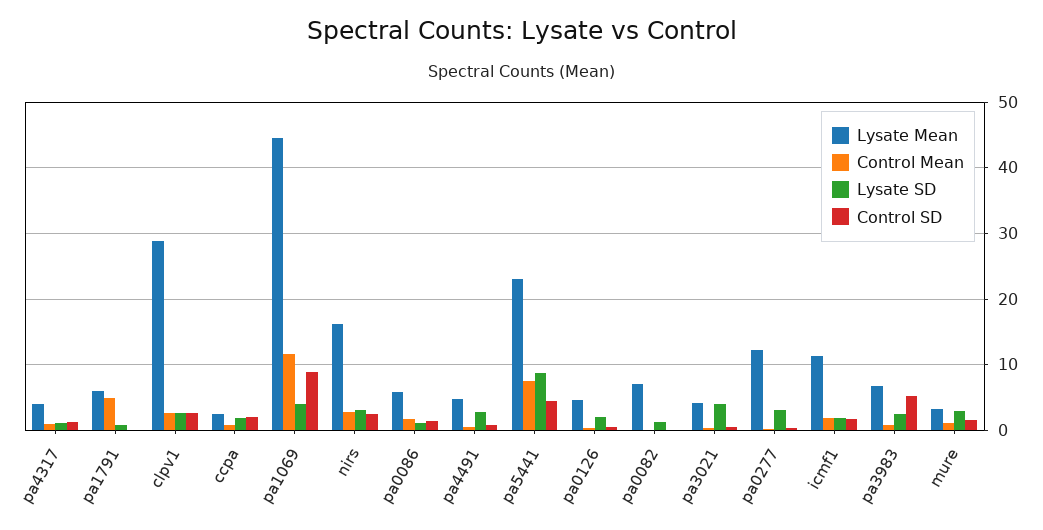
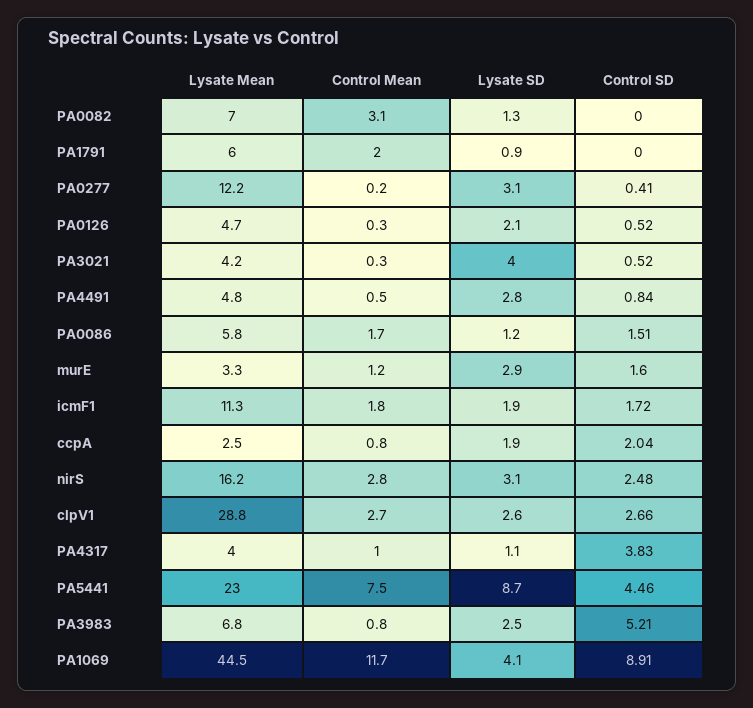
  {
    "Lysate Mean": {
      "pa4317": 4,
      "pa1791": 6,
      "clpv1": 28.8,
      "ccpa": 2.5,
      "pa1069": 44.5,
      "nirs": 16.2,
      "pa0086": 5.8,
      "pa4491": 4.8,
      "pa5441": 23,
      "pa0126": 4.7,
      "pa0082": 7,
      "pa3021": 4.2,
      "pa0277": 12.2,
      "icmf1": 11.3,
      "pa3983": 6.8,
      "mure": 3.3
    },
    "Control Mean": {
      "pa4317": 1,
-     "pa1791": 5,
+     "pa1791": 2,
      "clpv1": 2.7,
      "ccpa": 0.8,
      "pa1069": 11.7,
      "nirs": 2.8,
      "pa0086": 1.7,
      "pa4491": 0.5,
      "pa5441": 7.5,
      "pa0126": 0.3,
-     "pa0082": 0,
+     "pa0082": 3.1,
      "pa3021": 0.3,
      "pa0277": 0.2,
      "icmf1": 1.8,
      "pa3983": 0.8,
      "mure": 1.2
    },
    "Lysate SD": {
      "pa4317": 1.1,
      "pa1791": 0.9,
      "clpv1": 2.6,
      "ccpa": 1.9,
      "pa1069": 4.1,
      "nirs": 3.1,
      "pa0086": 1.2,
      "pa4491": 2.8,
      "pa5441": 8.7,
      "pa0126": 2.1,
      "pa0082": 1.3,
      "pa3021": 4,
      "pa0277": 3.1,
      "icmf1": 1.9,
      "pa3983": 2.5,
      "mure": 2.9
    },
    "Control SD": {
-     "pa4317": 1,
+     "pa4317": 3.83,
      "pa1791": 0,
      "clpv1": 2.66,
      "ccpa": 2.04,
      "pa1069": 8.91,
      "nirs": 2.48,
      "pa0086": 1.51,
      "pa4491": 0.84,
      "pa5441": 4.46,
      "pa0126": 0.52,
      "pa0082": 0,
      "pa3021": 0.52,
      "pa0277": 0.41,
      "icmf1": 1.72,
      "pa3983": 5.21,
      "mure": 1.6
    }
  }

